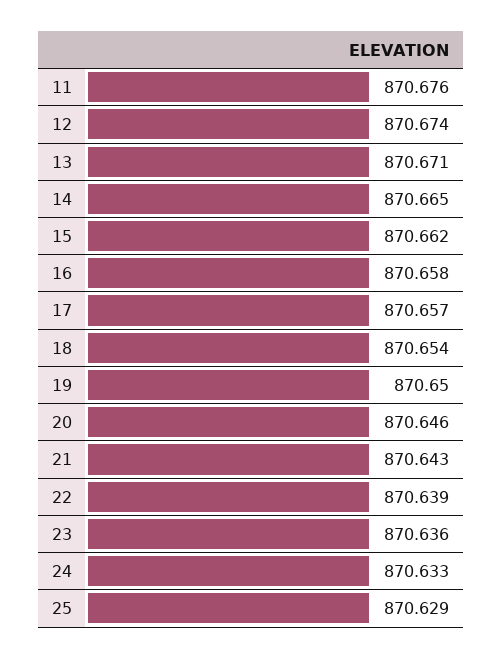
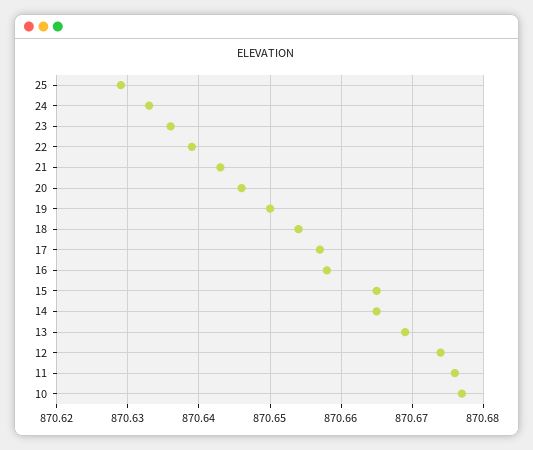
  {
    "11": 870.676,
    "12": 870.674,
-   "13": 870.671,
+   "13": 870.669,
    "14": 870.665,
-   "15": 870.662,
+   "15": 870.665,
    "16": 870.658,
    "17": 870.657,
    "18": 870.654,
    "19": 870.65,
    "20": 870.646,
    "21": 870.643,
    "22": 870.639,
    "23": 870.636,
    "24": 870.633,
-   "25": 870.629
+   "25": 870.629,
+   "10": 870.677
  }

